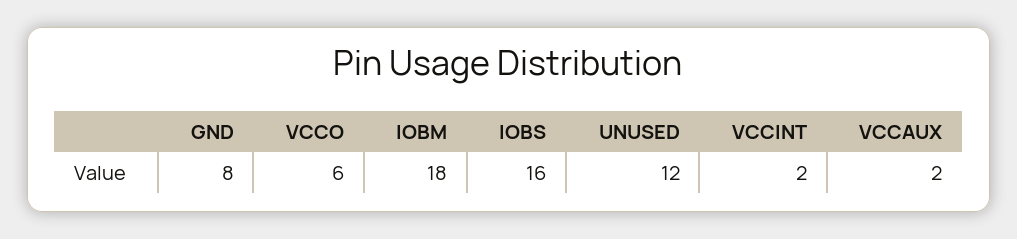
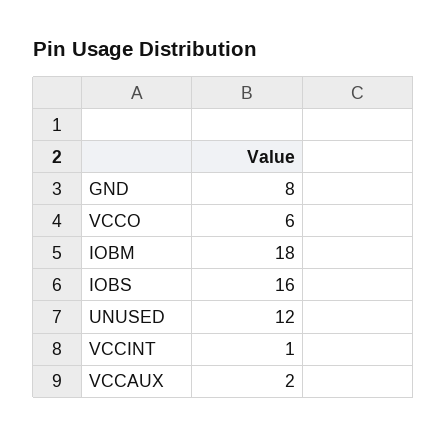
  {
    "GND": 8,
    "VCCO": 6,
    "IOBM": 18,
    "IOBS": 16,
    "UNUSED": 12,
-   "VCCINT": 2,
+   "VCCINT": 1,
    "VCCAUX": 2
  }

